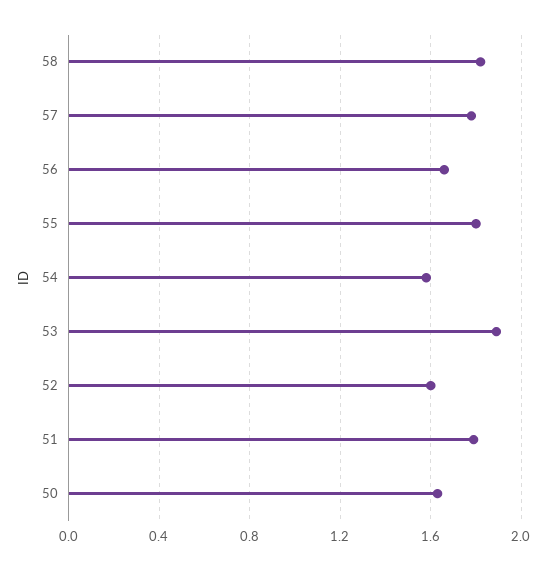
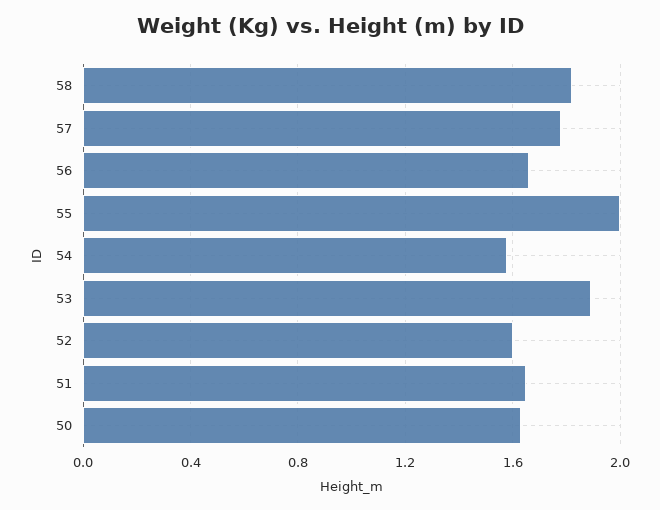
  {
    "58": 1.8,
    "57": 1.8,
    "56": 1.65,
-   "55": 1.8,
+   "55": 2,
    "54": 1.6,
    "53": 1.9,
    "52": 1.6,
-   "51": 1.8,
+   "51": 1.65,
    "50": 1.65
  }

